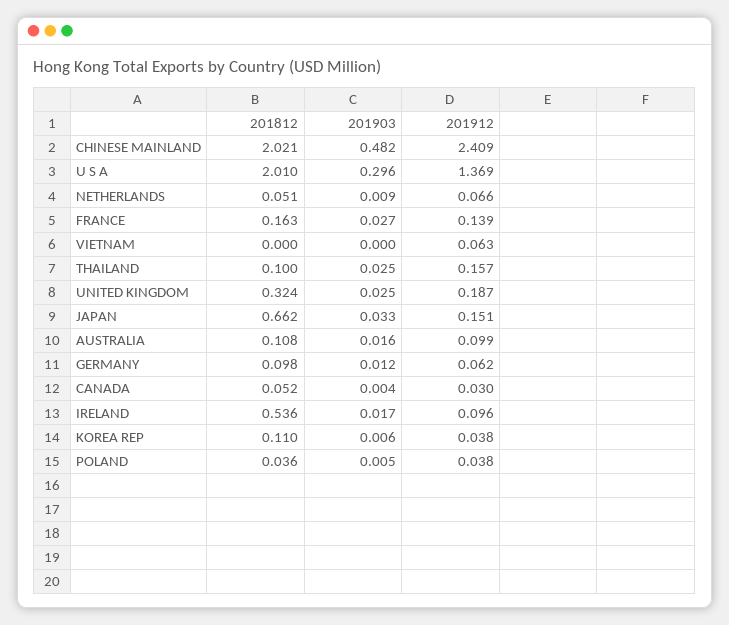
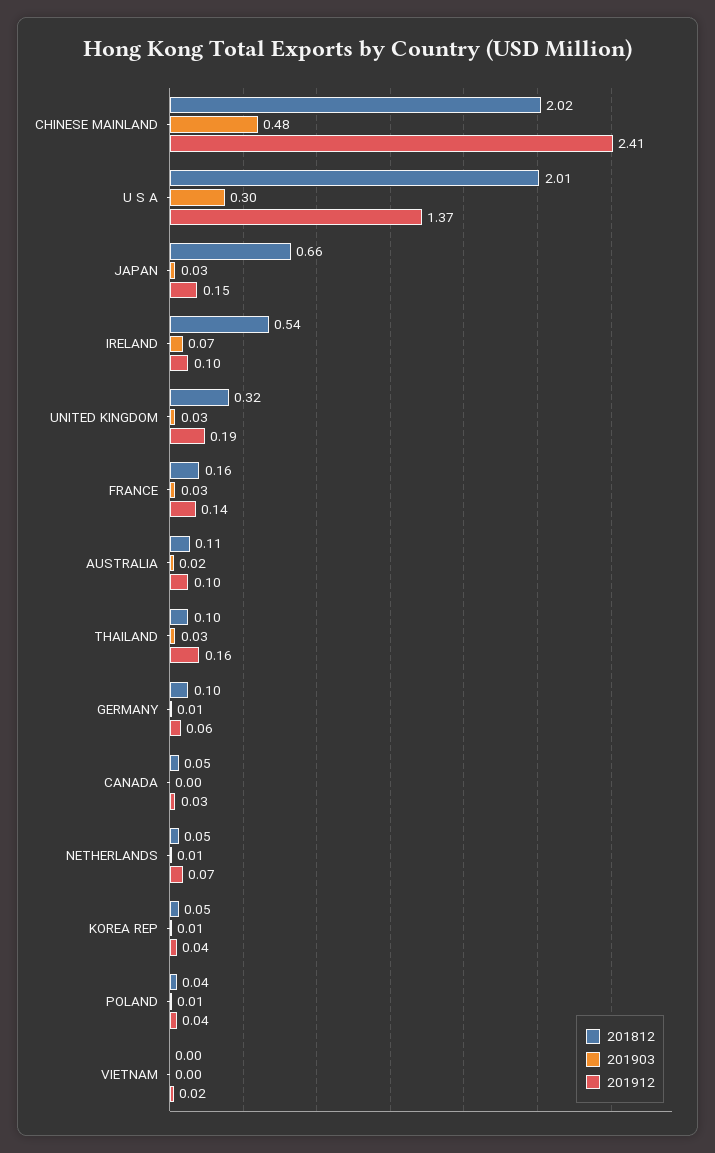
  {
    "201812": {
      "CHINESE MAINLAND": 2.021,
      "U S A": 2.01,
      "NETHERLANDS": 0.051,
      "FRANCE": 0.163,
      "VIETNAM": 0,
      "THAILAND": 0.1,
      "UNITED KINGDOM": 0.324,
      "JAPAN": 0.662,
      "AUSTRALIA": 0.108,
      "GERMANY": 0.098,
      "CANADA": 0.052,
      "IRELAND": 0.536,
-     "KOREA REP": 0.11,
+     "KOREA REP": 0.05,
      "POLAND": 0.036
    },
    "201903": {
      "CHINESE MAINLAND": 0.482,
      "U S A": 0.296,
      "NETHERLANDS": 0.009,
      "FRANCE": 0.027,
      "VIETNAM": 0,
      "THAILAND": 0.025,
      "UNITED KINGDOM": 0.025,
      "JAPAN": 0.033,
      "AUSTRALIA": 0.016,
      "GERMANY": 0.012,
      "CANADA": 0.004,
-     "IRELAND": 0.017,
+     "IRELAND": 0.07,
      "KOREA REP": 0.006,
      "POLAND": 0.005
    },
    "201912": {
      "CHINESE MAINLAND": 2.409,
      "U S A": 1.369,
      "NETHERLANDS": 0.066,
      "FRANCE": 0.139,
-     "VIETNAM": 0.063,
+     "VIETNAM": 0.02,
      "THAILAND": 0.157,
      "UNITED KINGDOM": 0.187,
      "JAPAN": 0.151,
      "AUSTRALIA": 0.099,
      "GERMANY": 0.062,
      "CANADA": 0.03,
      "IRELAND": 0.096,
      "KOREA REP": 0.038,
      "POLAND": 0.038
    }
  }

